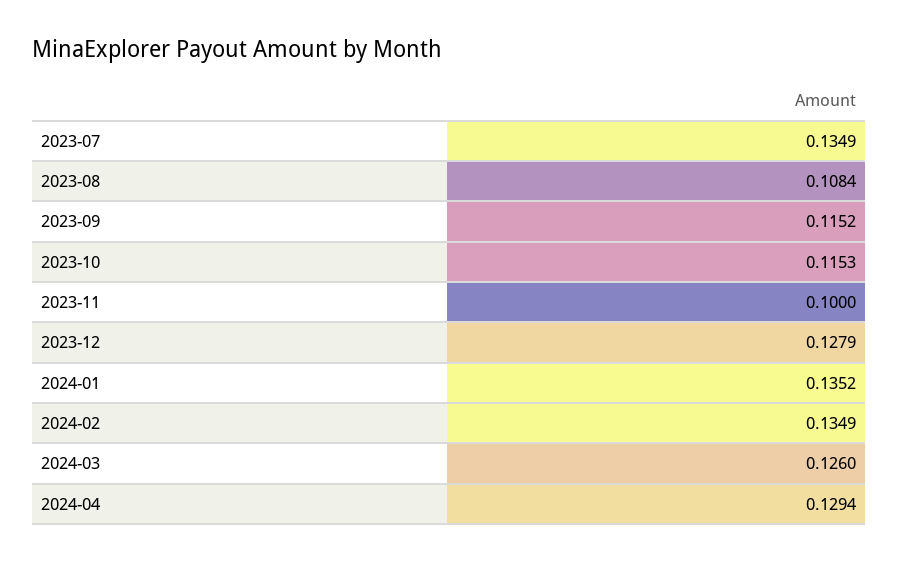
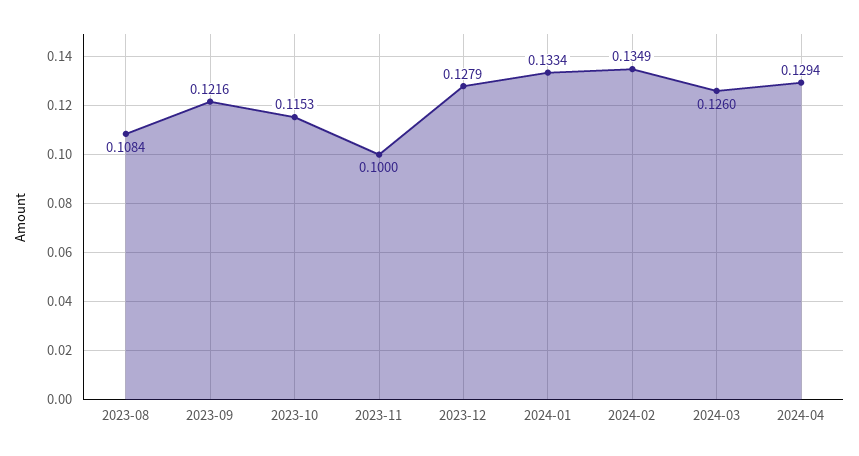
  {
-   "2023-07": 0.1349,
    "2023-08": 0.1084,
-   "2023-09": 0.1152,
+   "2023-09": 0.1216,
    "2023-10": 0.1153,
    "2023-11": 0.1,
    "2023-12": 0.1279,
-   "2024-01": 0.1352,
+   "2024-01": 0.1334,
    "2024-02": 0.1349,
    "2024-03": 0.126,
    "2024-04": 0.1294
  }

